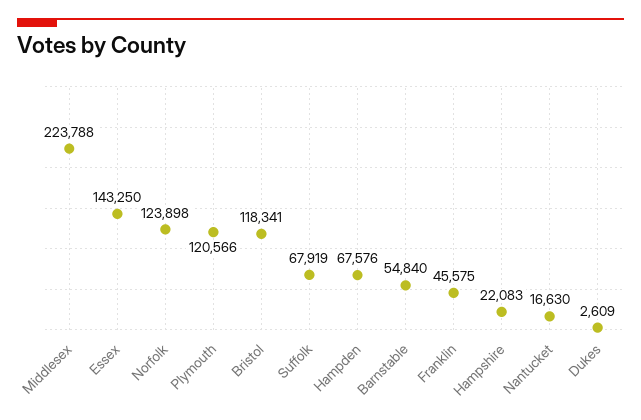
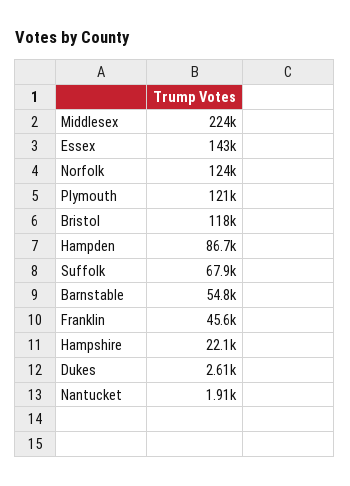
  {
    "Middlesex": 223788,
    "Essex": 143250,
    "Norfolk": 123898,
    "Plymouth": 120566,
    "Bristol": 118341,
    "Suffolk": 67919,
-   "Hampden": 67576,
+   "Hampden": 86700,
    "Barnstable": 54840,
    "Franklin": 45575,
    "Hampshire": 22083,
-   "Nantucket": 16630,
+   "Nantucket": 1910,
    "Dukes": 2609
  }

